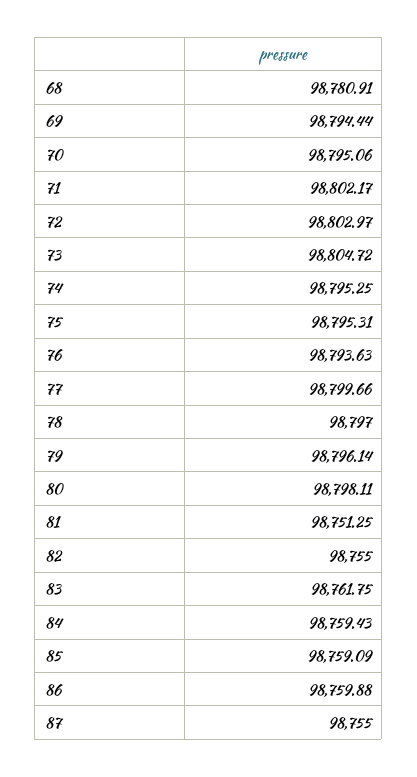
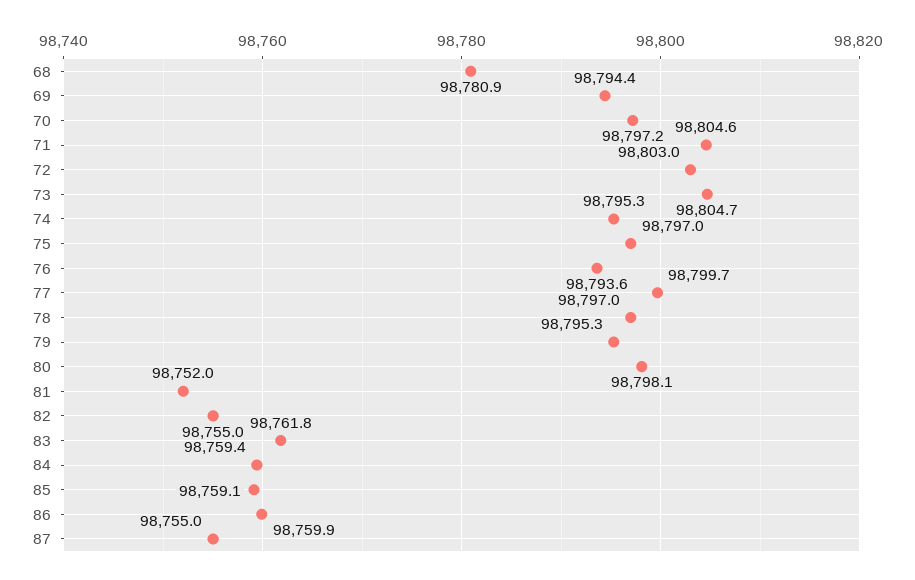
  {
    "68": 98780.91,
    "69": 98794.44,
-   "70": 98795.06,
+   "70": 98797.2,
-   "71": 98802.17,
+   "71": 98804.6,
    "72": 98802.97,
    "73": 98804.72,
    "74": 98795.25,
-   "75": 98795.31,
+   "75": 98797,
    "76": 98793.63,
    "77": 98799.66,
    "78": 98797,
-   "79": 98796.14,
+   "79": 98795.3,
    "80": 98798.11,
-   "81": 98751.25,
+   "81": 98752,
    "82": 98755,
    "83": 98761.75,
    "84": 98759.43,
    "85": 98759.09,
    "86": 98759.88,
    "87": 98755
  }

